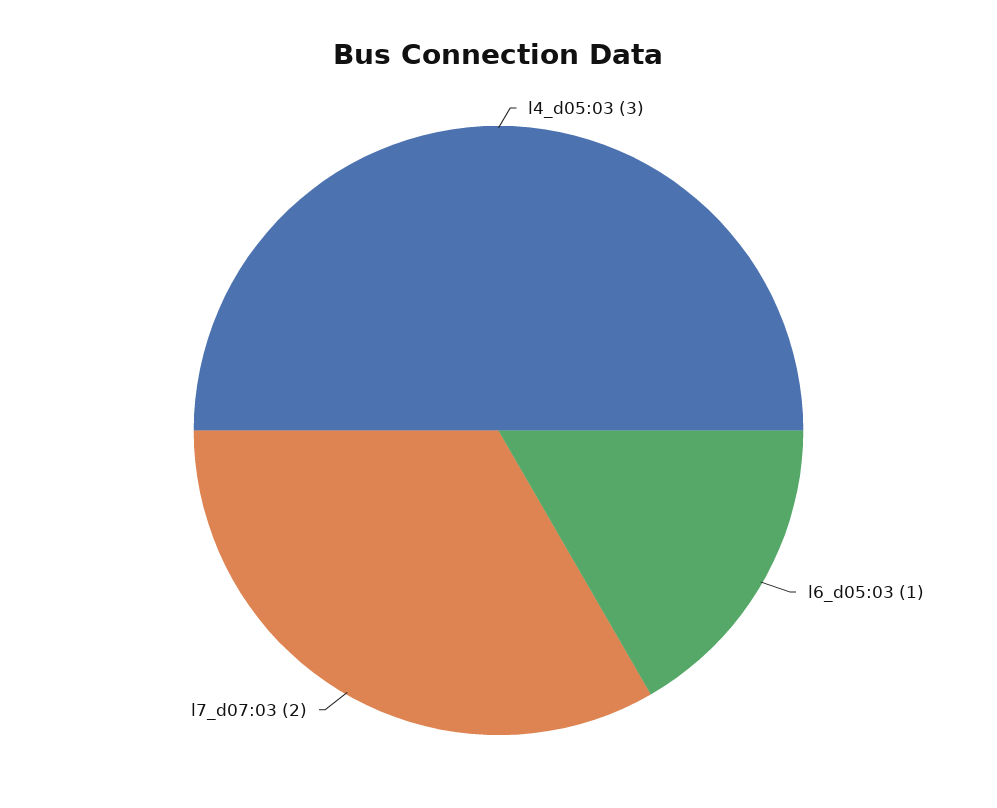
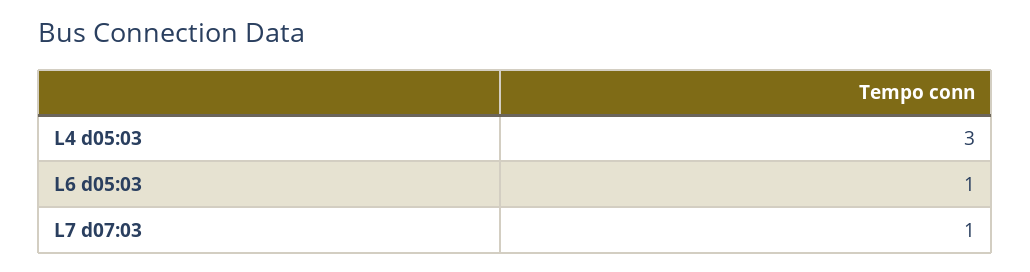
  {
    "l4_d05:03": 3,
    "l6_d05:03": 1,
-   "l7_d07:03": 2
+   "l7_d07:03": 1
  }

